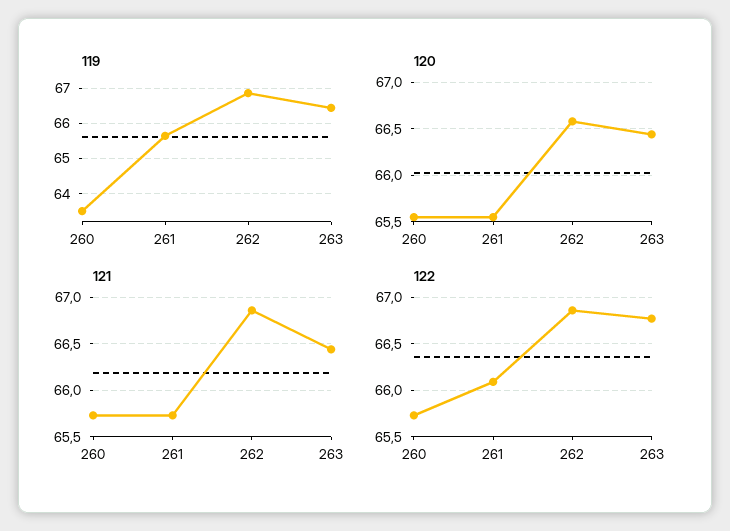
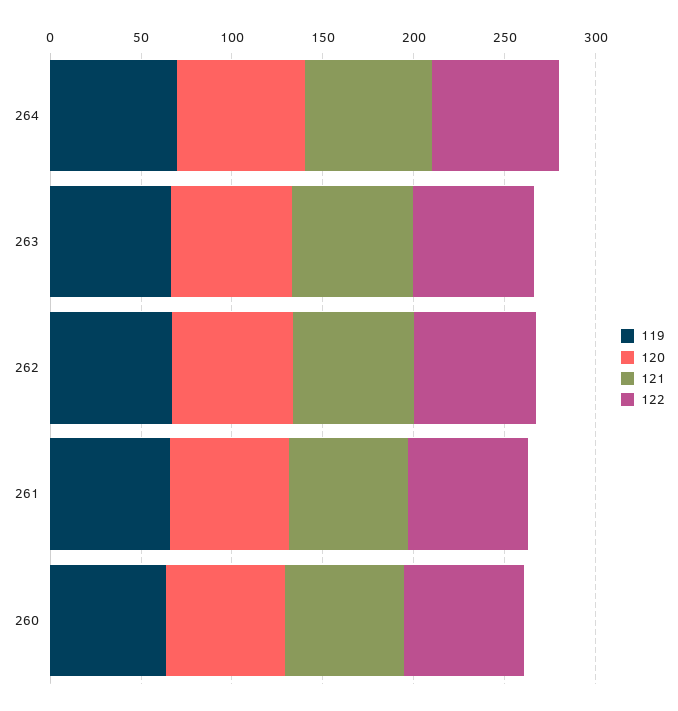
  {
    "119": {
      "260": 63.6,
      "261": 65.6,
      "262": 66.8,
-     "263": 66.4
+     "263": 66.4,
+     "264": 70
    },
    "120": {
      "260": 65.6,
      "261": 65.6,
      "262": 66.6,
-     "263": 66.4
+     "263": 66.4,
+     "264": 70
    },
    "121": {
      "260": 65.7,
      "261": 65.7,
      "262": 66.9,
-     "263": 66.4
+     "263": 66.4,
+     "264": 70
    },
    "122": {
      "260": 65.7,
      "261": 66.1,
      "262": 66.9,
-     "263": 66.8
+     "263": 66.8,
+     "264": 70
    }
  }

